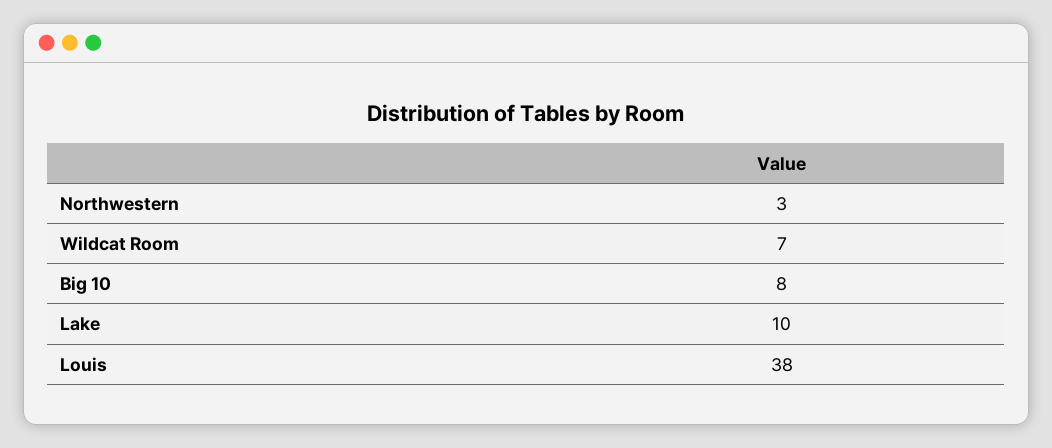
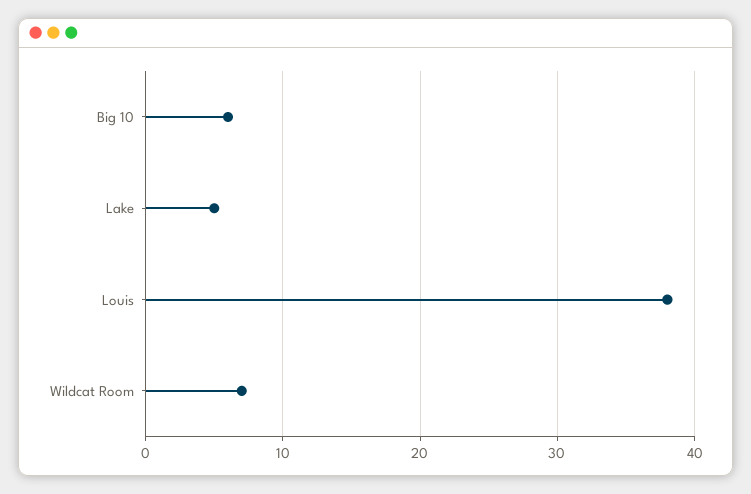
  {
-   "Northwestern": 3,
    "Wildcat Room": 7,
-   "Big 10": 8,
+   "Big 10": 6,
-   "Lake": 10,
+   "Lake": 5,
    "Louis": 38
  }

